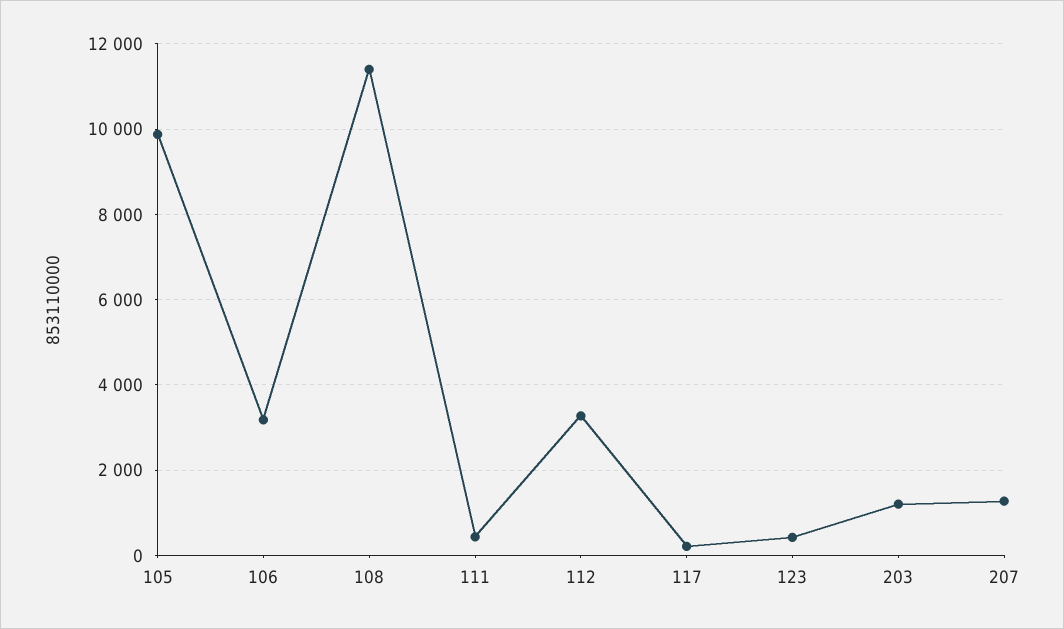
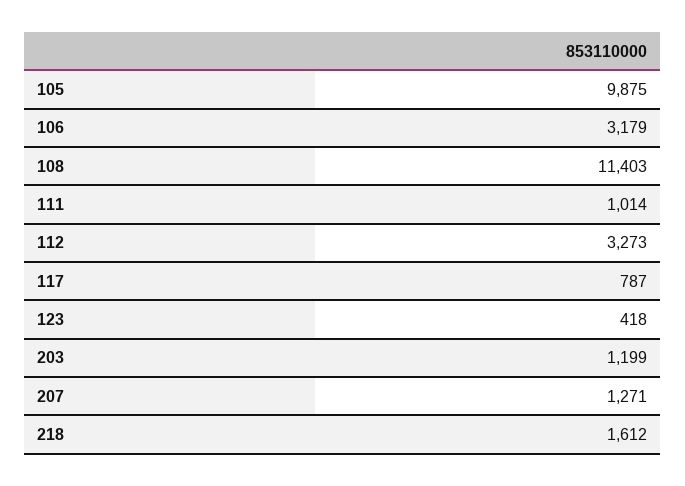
  {
    "105": 9875,
    "106": 3179,
    "108": 11403,
-   "111": 400,
+   "111": 1014,
    "112": 3273,
-   "117": 200,
+   "117": 787,
    "123": 418,
    "203": 1199,
-   "207": 1271
+   "207": 1271,
+   "218": 1612
  }

